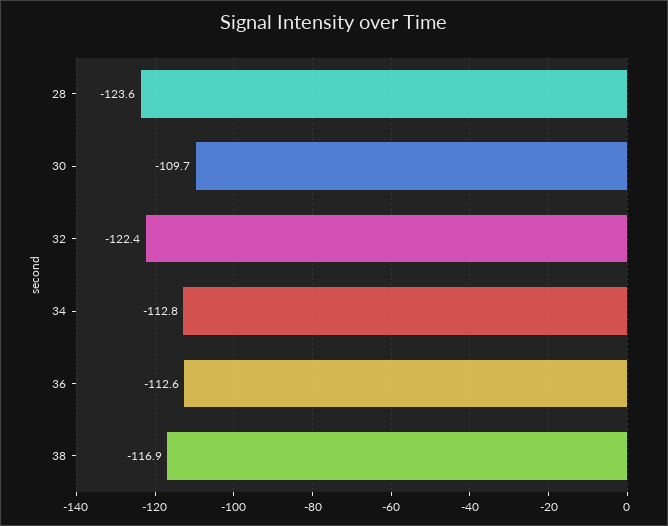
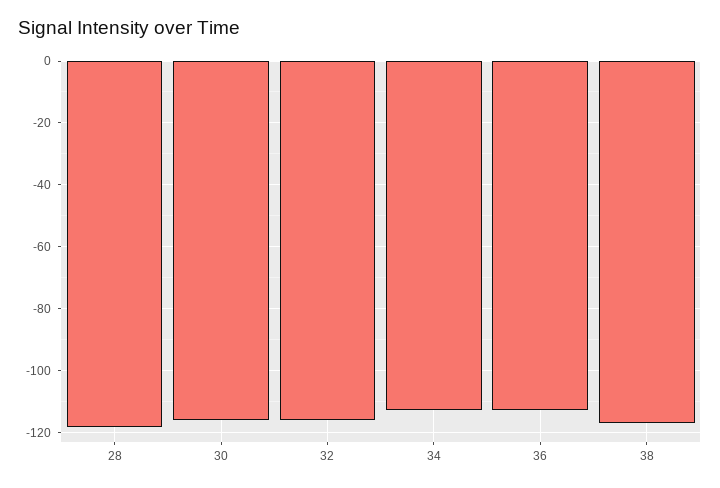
  {
-   "28": -123.6,
+   "28": -118,
-   "30": -109.7,
+   "30": -116,
-   "32": -122.4,
+   "32": -116,
    "34": -112.8,
    "36": -112.6,
    "38": -116.9
  }

